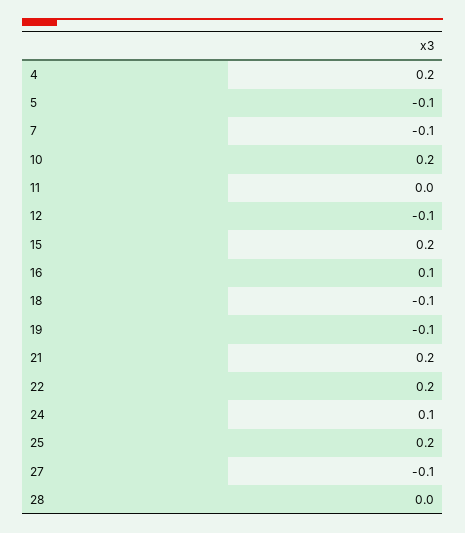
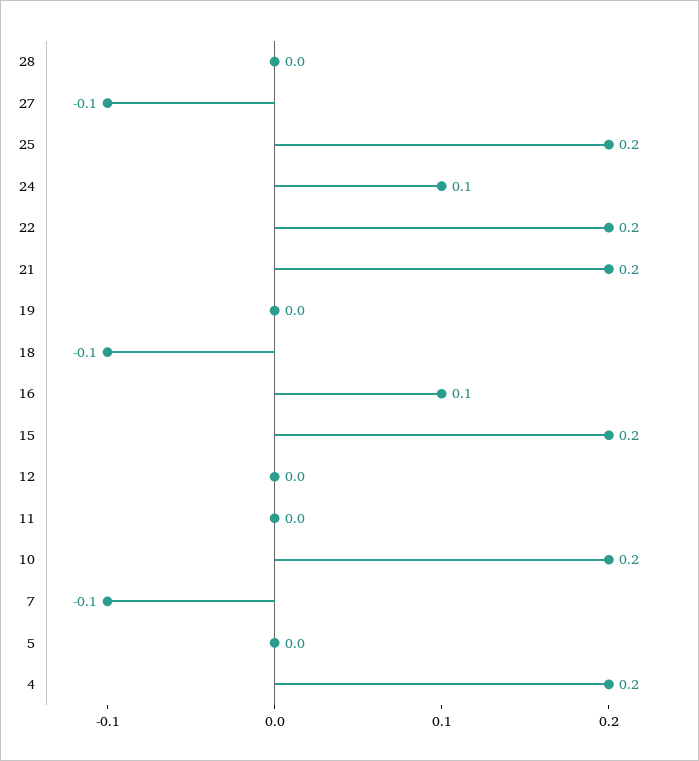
  {
    "4": 0.2,
-   "5": -0.1,
+   "5": 0,
    "7": -0.1,
    "10": 0.2,
    "11": 0,
-   "12": -0.1,
+   "12": 0,
    "15": 0.2,
    "16": 0.1,
    "18": -0.1,
-   "19": -0.1,
+   "19": 0,
    "21": 0.2,
    "22": 0.2,
    "24": 0.1,
    "25": 0.2,
    "27": -0.1,
    "28": 0
  }

